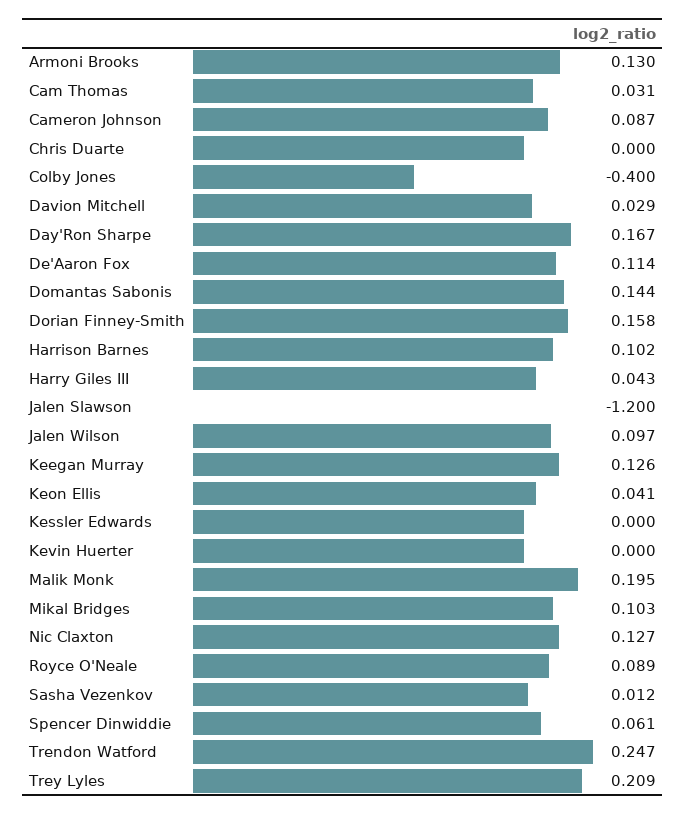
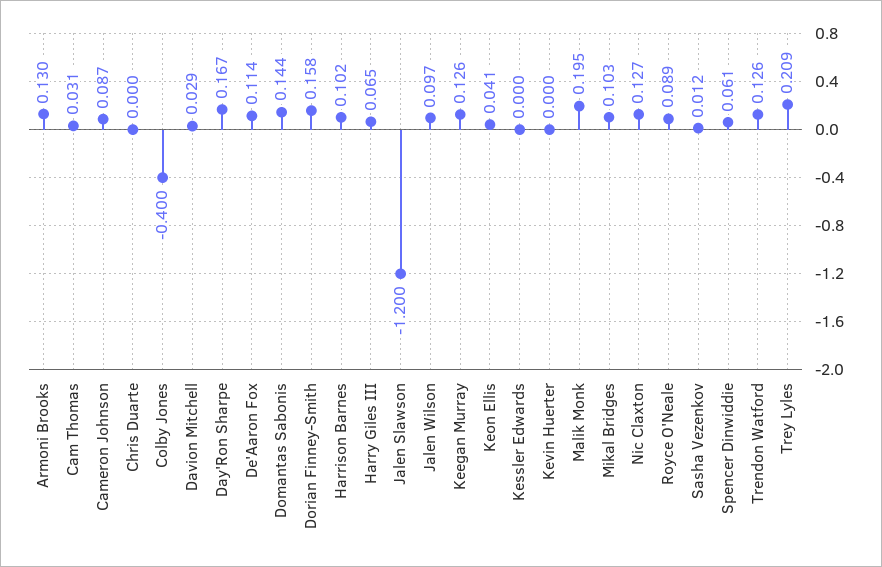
  {
    "Armoni Brooks": 0.13,
    "Cam Thomas": 0.031,
    "Cameron Johnson": 0.087,
    "Chris Duarte": 0,
    "Colby Jones": -0.4,
    "Davion Mitchell": 0.029,
    "Day'Ron Sharpe": 0.167,
    "De'Aaron Fox": 0.114,
    "Domantas Sabonis": 0.144,
    "Dorian Finney-Smith": 0.158,
    "Harrison Barnes": 0.102,
-   "Harry Giles III": 0.043,
+   "Harry Giles III": 0.065,
    "Jalen Slawson": -1.2,
    "Jalen Wilson": 0.097,
    "Keegan Murray": 0.126,
    "Keon Ellis": 0.041,
    "Kessler Edwards": 0,
    "Kevin Huerter": 0,
    "Malik Monk": 0.195,
    "Mikal Bridges": 0.103,
    "Nic Claxton": 0.127,
    "Royce O'Neale": 0.089,
    "Sasha Vezenkov": 0.012,
    "Spencer Dinwiddie": 0.061,
-   "Trendon Watford": 0.247,
+   "Trendon Watford": 0.126,
    "Trey Lyles": 0.209
  }

